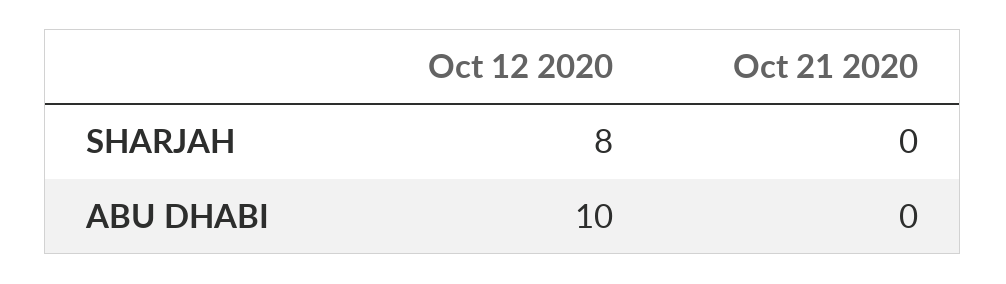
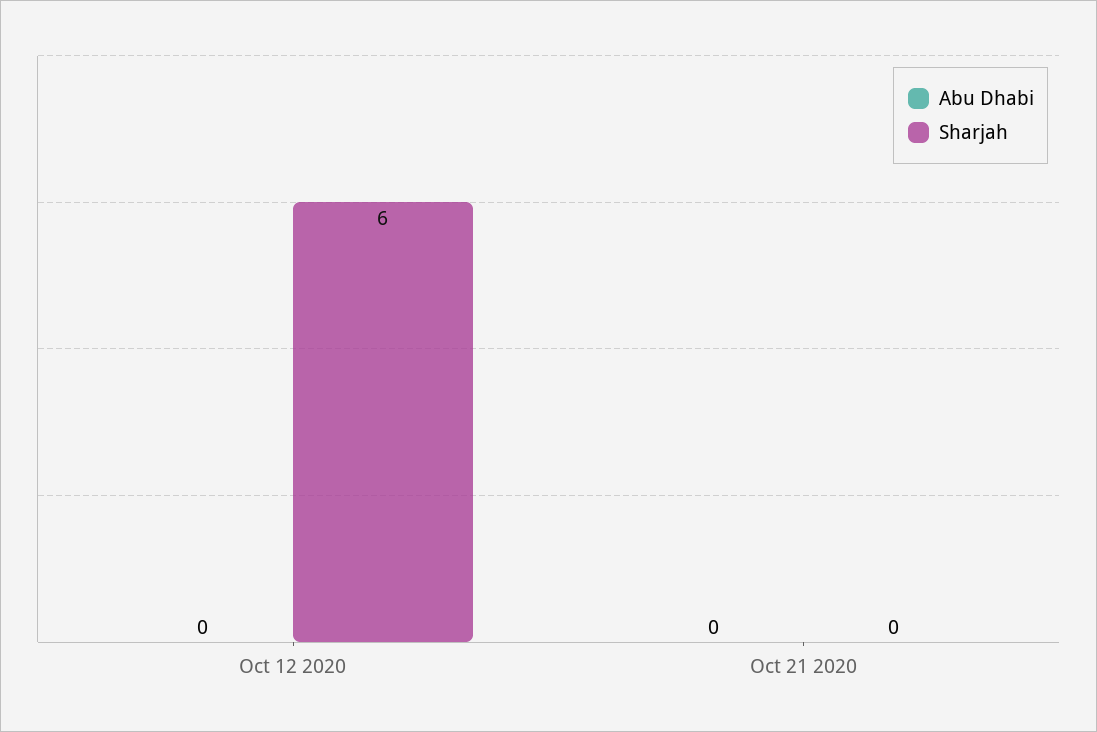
  {
    "SHARJAH": {
-     "Oct 12 2020": 8,
+     "Oct 12 2020": 6,
      "Oct 21 2020": 0
    },
    "ABU DHABI": {
-     "Oct 12 2020": 10,
+     "Oct 12 2020": 0,
      "Oct 21 2020": 0
    }
  }

